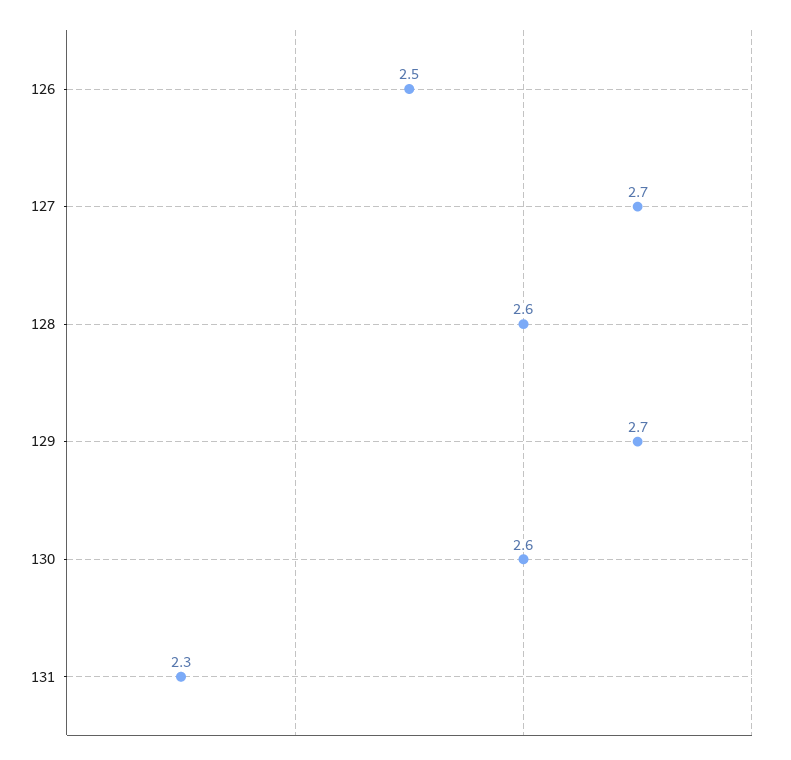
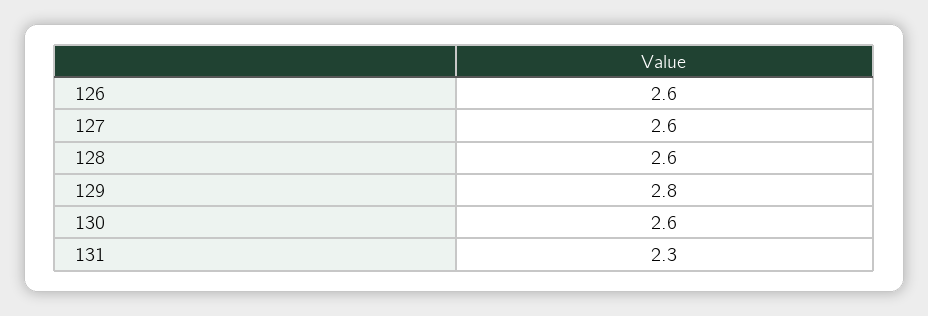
  {
-   "126": 2.5,
+   "126": 2.6,
-   "127": 2.7,
+   "127": 2.6,
    "128": 2.6,
-   "129": 2.7,
+   "129": 2.8,
    "130": 2.6,
    "131": 2.3
  }

